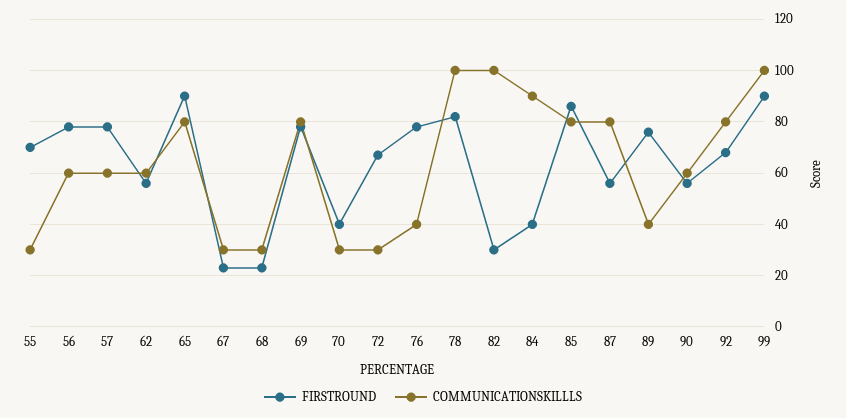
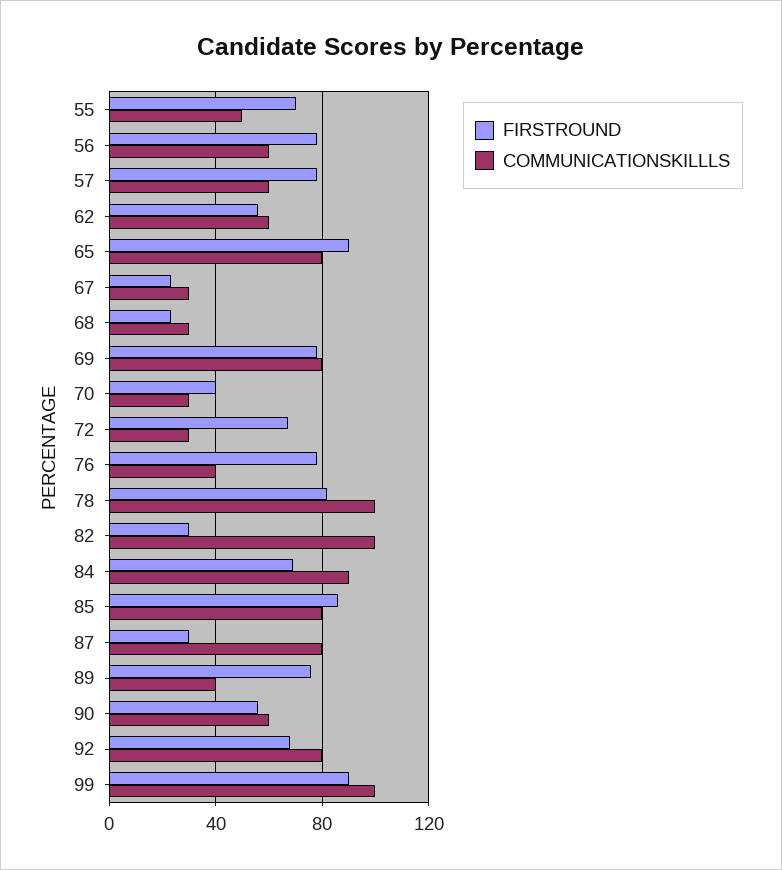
  {
    "FIRSTROUND": {
      "55": 70,
      "56": 80,
      "57": 80,
      "62": 55,
      "65": 90,
      "67": 25,
      "68": 25,
      "69": 80,
      "70": 40,
      "72": 65,
      "76": 80,
      "78": 80,
      "82": 30,
-     "84": 40,
+     "84": 70,
      "85": 85,
-     "87": 55,
+     "87": 30,
      "89": 75,
      "90": 55,
      "92": 70,
      "99": 90
    },
    "COMMUNICATIONSKILLLS": {
-     "55": 30,
+     "55": 50,
      "56": 60,
      "57": 60,
      "62": 60,
      "65": 80,
      "67": 30,
      "68": 30,
      "69": 80,
      "70": 30,
      "72": 30,
      "76": 40,
      "78": 100,
      "82": 100,
      "84": 90,
      "85": 80,
      "87": 80,
      "89": 40,
      "90": 60,
      "92": 80,
      "99": 100
    }
  }

